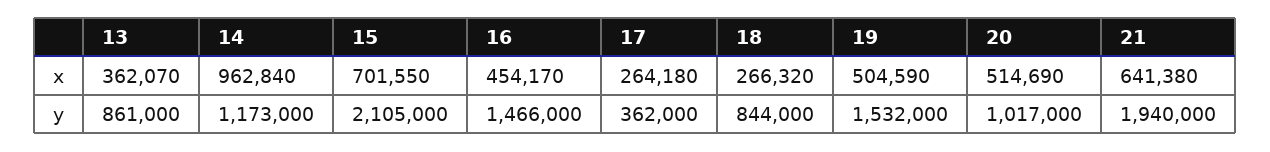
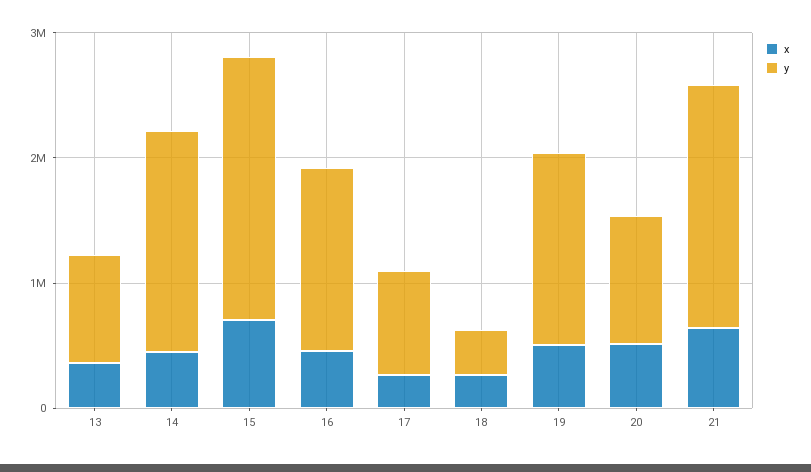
  {
    "x": {
      "13": 362070,
-     "14": 962840,
+     "14": 400000,
      "15": 701550,
      "16": 454170,
      "17": 264180,
      "18": 266320,
      "19": 504590,
      "20": 514690,
      "21": 641380
    },
    "y": {
      "13": 861000,
-     "14": 1173000,
+     "14": 1800000,
      "15": 2105000,
      "16": 1466000,
-     "17": 362000,
+     "17": 800000,
-     "18": 844000,
+     "18": 400000,
      "19": 1532000,
      "20": 1017000,
      "21": 1940000
    }
  }

